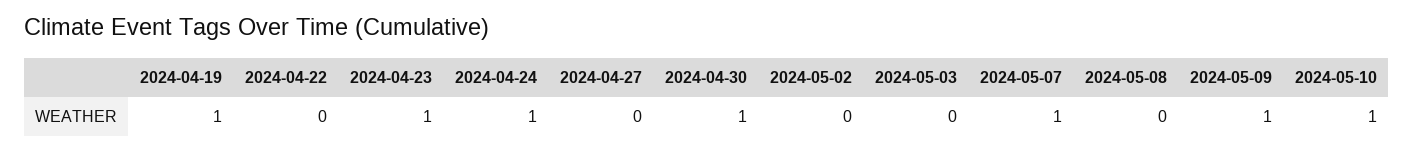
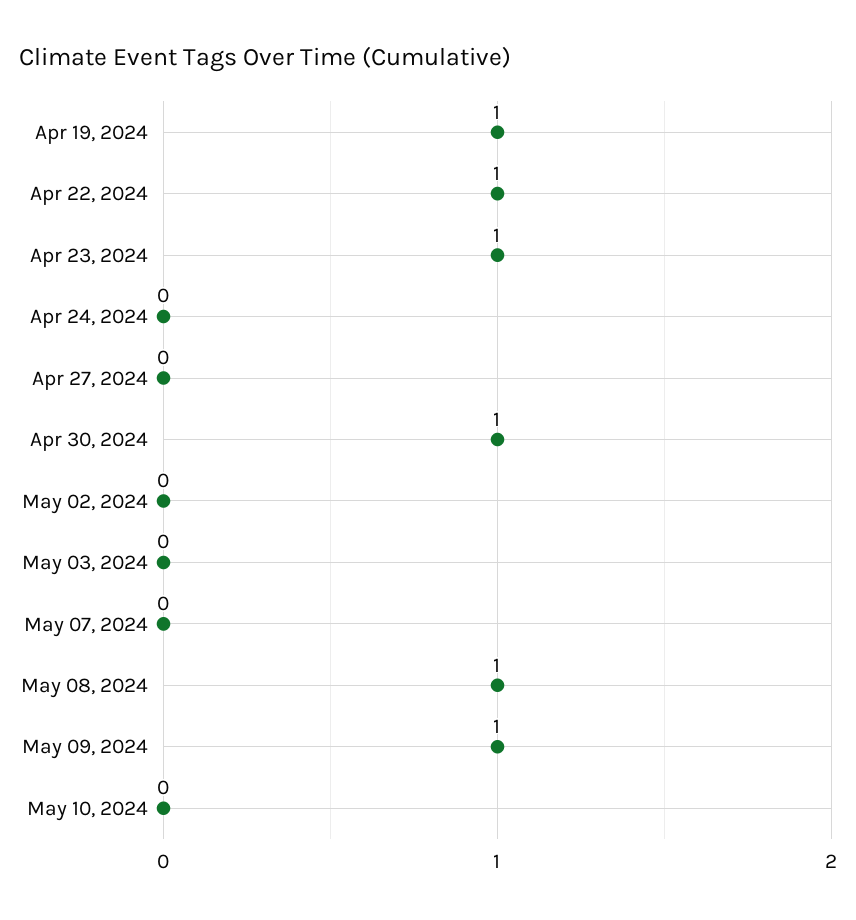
  {
    "2024-04-19": 1,
-   "2024-04-22": 0,
+   "2024-04-22": 1,
    "2024-04-23": 1,
-   "2024-04-24": 1,
+   "2024-04-24": 0,
    "2024-04-27": 0,
    "2024-04-30": 1,
    "2024-05-02": 0,
    "2024-05-03": 0,
-   "2024-05-07": 1,
+   "2024-05-07": 0,
-   "2024-05-08": 0,
+   "2024-05-08": 1,
    "2024-05-09": 1,
-   "2024-05-10": 1
+   "2024-05-10": 0
  }

